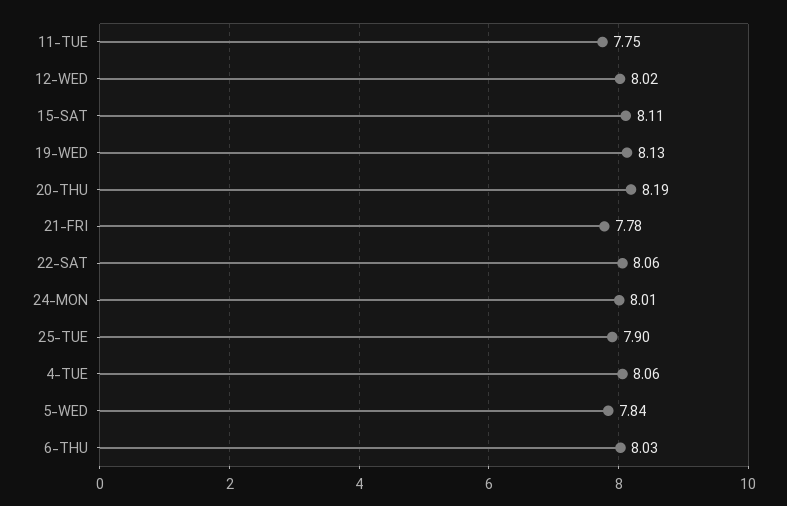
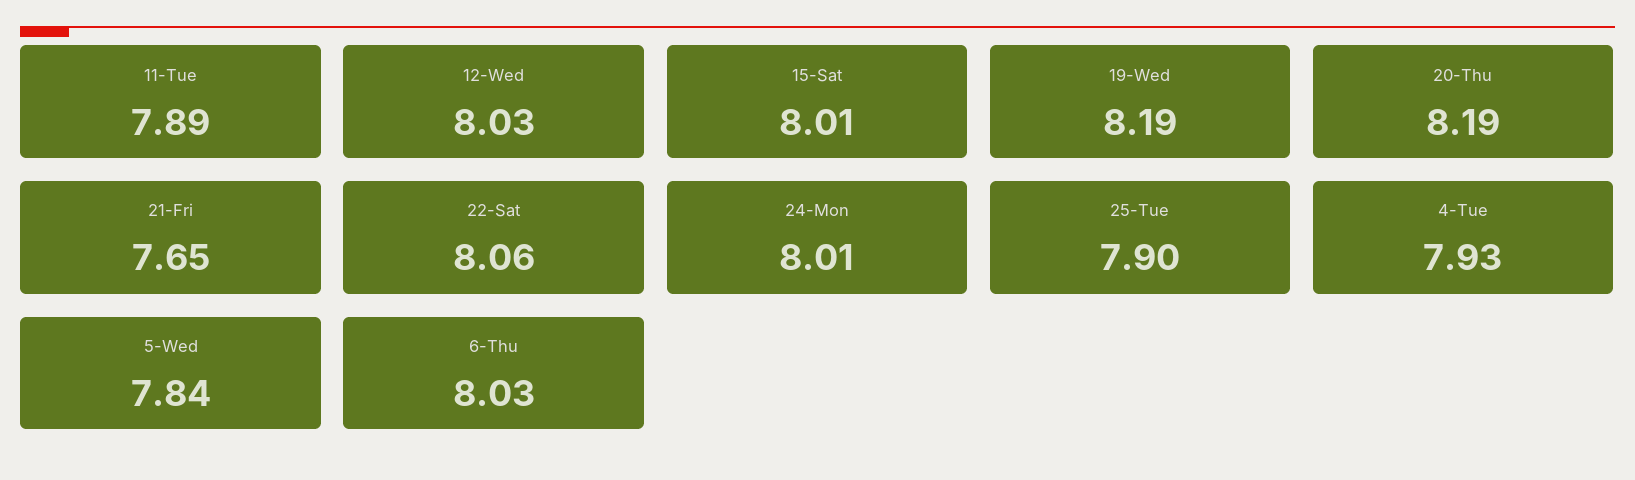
  {
-   "11-TUE": 7.75,
+   "11-TUE": 7.89,
-   "12-WED": 8.02,
+   "12-WED": 8.03,
-   "15-SAT": 8.11,
+   "15-SAT": 8.01,
-   "19-WED": 8.13,
+   "19-WED": 8.19,
    "20-THU": 8.19,
-   "21-FRI": 7.78,
+   "21-FRI": 7.65,
    "22-SAT": 8.06,
    "24-MON": 8.01,
    "25-TUE": 7.9,
-   "4-TUE": 8.06,
+   "4-TUE": 7.93,
    "5-WED": 7.84,
    "6-THU": 8.03
  }

